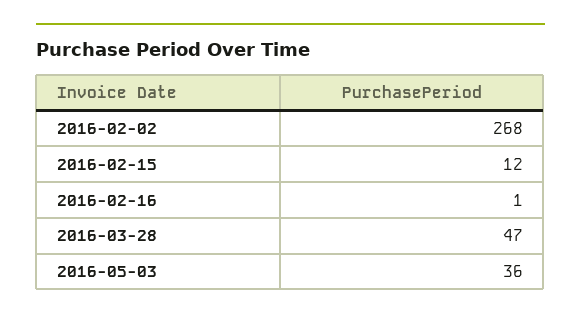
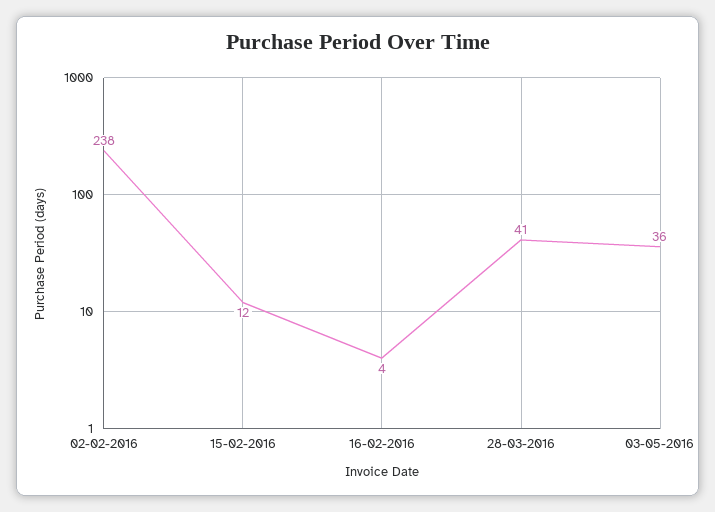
  {
-   "2016-02-02": 268,
+   "2016-02-02": 238,
    "2016-02-15": 12,
-   "2016-02-16": 1,
+   "2016-02-16": 4,
-   "2016-03-28": 47,
+   "2016-03-28": 41,
    "2016-05-03": 36
  }

